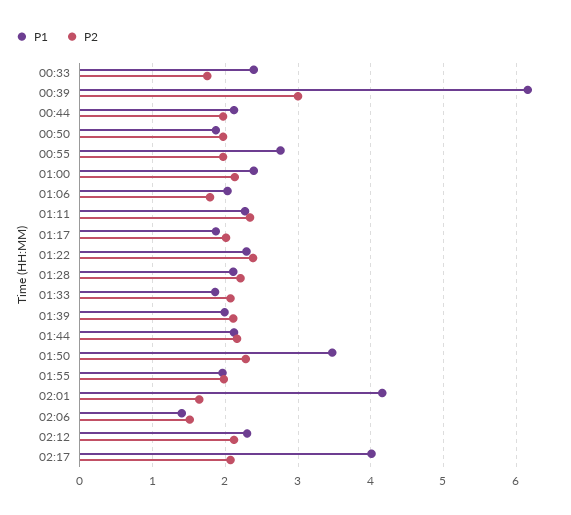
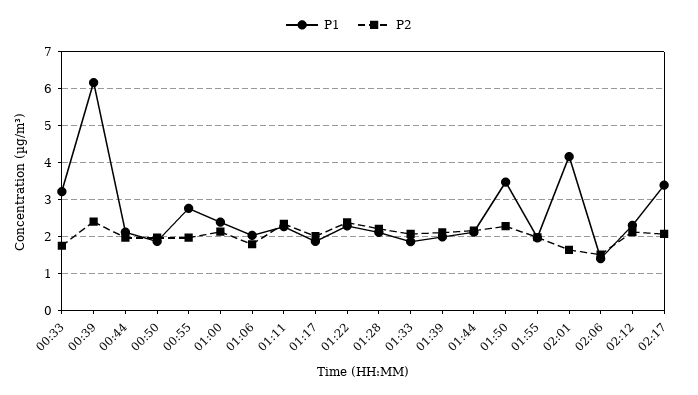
  {
    "P1": {
-     "00:33": 2.4,
+     "00:33": 3.2,
      "00:39": 6.2,
      "00:44": 2.1,
      "00:50": 1.9,
      "00:55": 2.8,
      "01:00": 2.4,
      "01:06": 2,
      "01:11": 2.3,
      "01:17": 1.9,
      "01:22": 2.3,
      "01:28": 2.1,
      "01:33": 1.9,
      "01:39": 2,
      "01:44": 2.1,
      "01:50": 3.5,
      "01:55": 2,
      "02:01": 4.2,
      "02:06": 1.4,
      "02:12": 2.3,
-     "02:17": 4
+     "02:17": 3.4
    },
    "P2": {
      "00:33": 1.8,
-     "00:39": 3,
+     "00:39": 2.4,
      "00:44": 2,
      "00:50": 2,
      "00:55": 2,
      "01:00": 2.1,
      "01:06": 1.8,
      "01:11": 2.3,
      "01:17": 2,
      "01:22": 2.4,
      "01:28": 2.2,
      "01:33": 2.1,
      "01:39": 2.1,
      "01:44": 2.2,
      "01:50": 2.3,
      "01:55": 2,
      "02:01": 1.6,
      "02:06": 1.5,
      "02:12": 2.1,
      "02:17": 2.1
    }
  }

